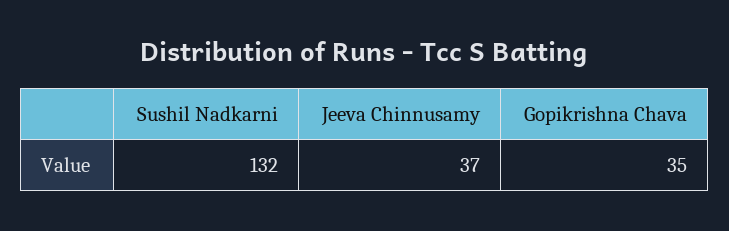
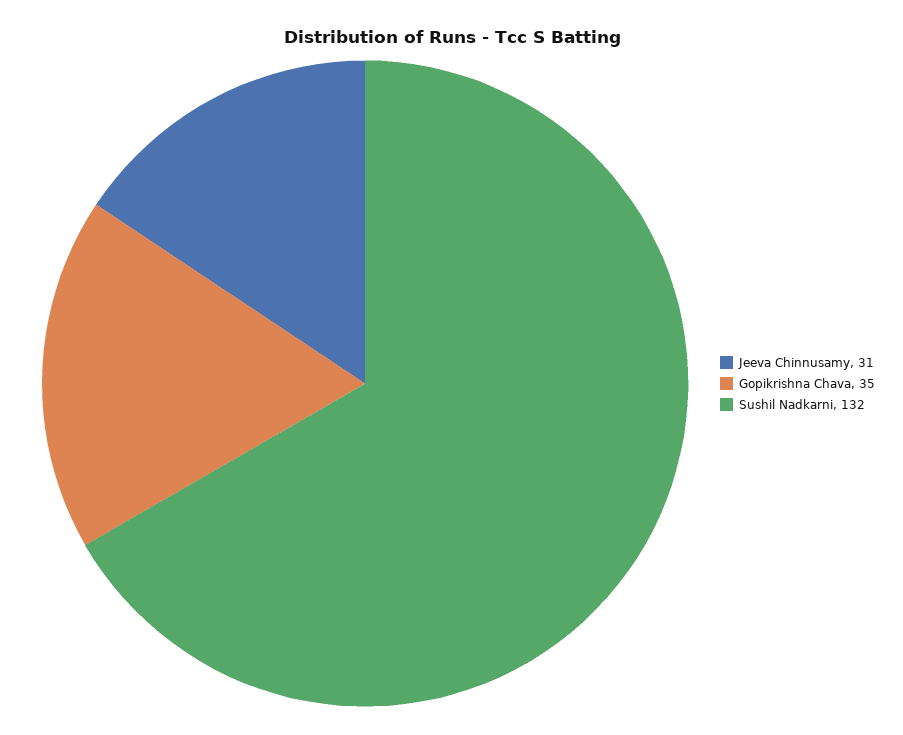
  {
    "Sushil Nadkarni": 132,
-   "Jeeva Chinnusamy": 37,
+   "Jeeva Chinnusamy": 31,
    "Gopikrishna Chava": 35
  }

